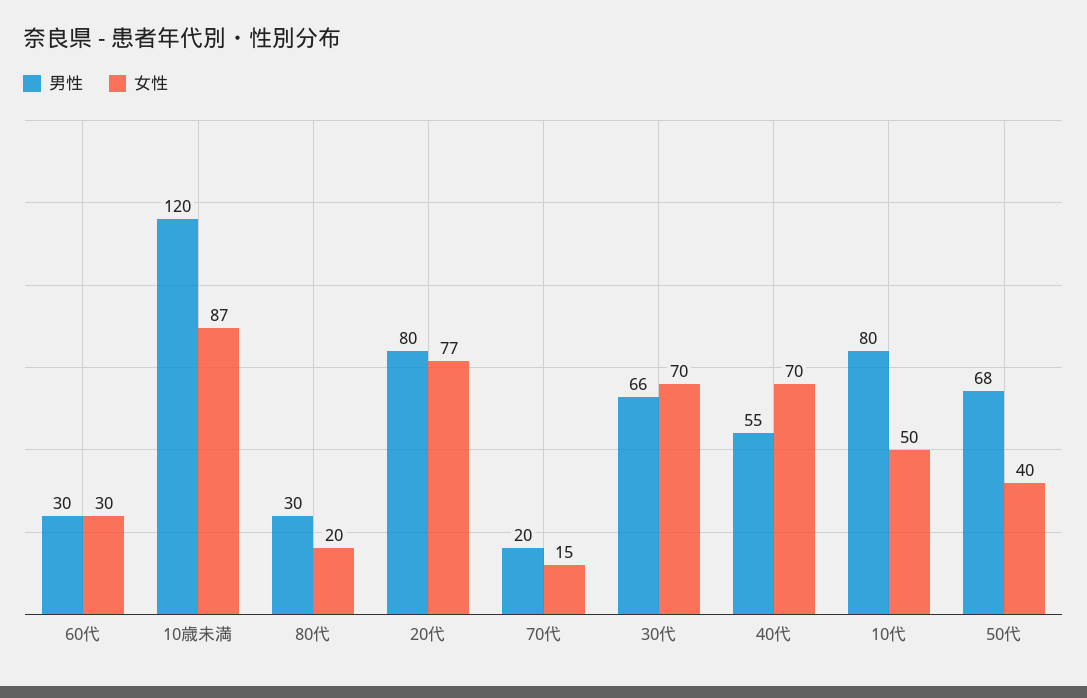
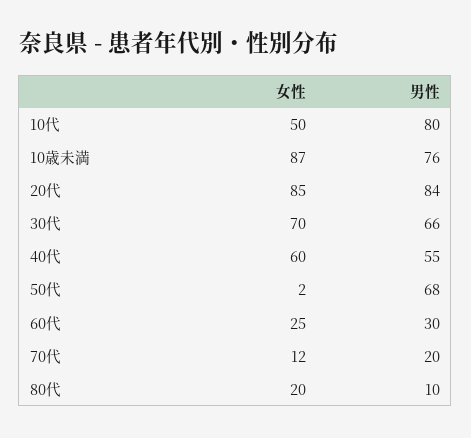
  {
    "男性": {
      "60代": 30,
-     "10歳未満": 120,
+     "10歳未満": 76,
-     "80代": 30,
+     "80代": 10,
-     "20代": 80,
+     "20代": 84,
      "70代": 20,
      "30代": 66,
      "40代": 55,
      "10代": 80,
      "50代": 68
    },
    "女性": {
-     "60代": 30,
+     "60代": 25,
      "10歳未満": 87,
      "80代": 20,
-     "20代": 77,
+     "20代": 85,
-     "70代": 15,
+     "70代": 12,
      "30代": 70,
-     "40代": 70,
+     "40代": 60,
      "10代": 50,
-     "50代": 40
+     "50代": 2
    }
  }

